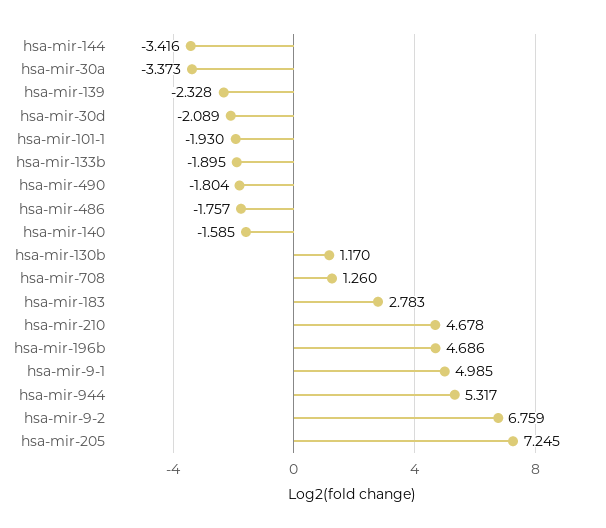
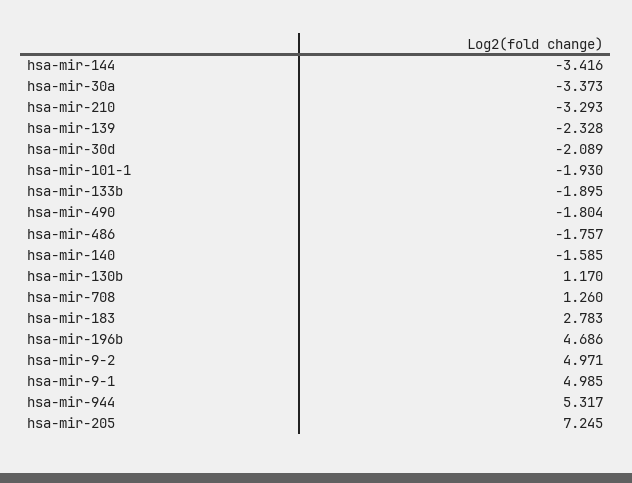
  {
    "hsa-mir-144": -3.416,
    "hsa-mir-30a": -3.373,
    "hsa-mir-139": -2.328,
    "hsa-mir-30d": -2.089,
    "hsa-mir-101-1": -1.93,
    "hsa-mir-133b": -1.895,
    "hsa-mir-490": -1.804,
    "hsa-mir-486": -1.757,
    "hsa-mir-140": -1.585,
    "hsa-mir-130b": 1.17,
    "hsa-mir-708": 1.26,
    "hsa-mir-183": 2.783,
-   "hsa-mir-210": 4.678,
+   "hsa-mir-210": -3.293,
    "hsa-mir-196b": 4.686,
    "hsa-mir-9-1": 4.985,
    "hsa-mir-944": 5.317,
-   "hsa-mir-9-2": 6.759,
+   "hsa-mir-9-2": 4.971,
    "hsa-mir-205": 7.245
  }

